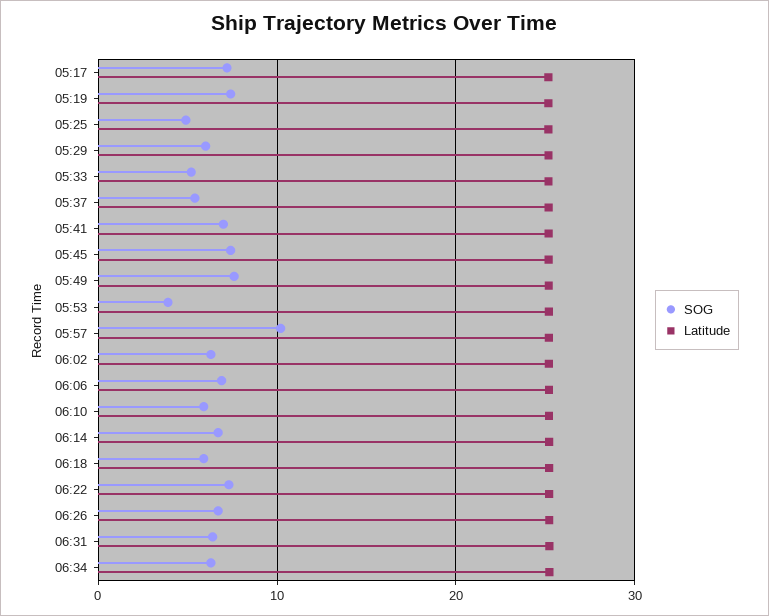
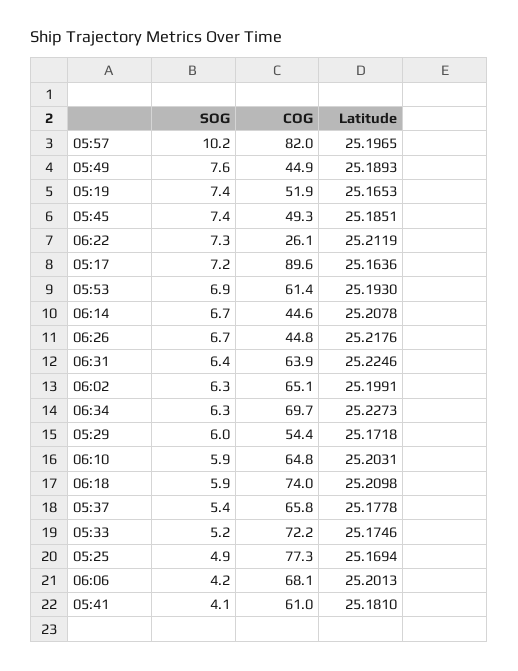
  {
    "SOG": {
      "05:17": 7.2,
      "05:19": 7.4,
      "05:25": 4.9,
      "05:29": 6,
      "05:33": 5.2,
      "05:37": 5.4,
-     "05:41": 7,
+     "05:41": 4.1,
      "05:45": 7.4,
      "05:49": 7.6,
-     "05:53": 4,
+     "05:53": 6.9,
      "05:57": 10.2,
      "06:02": 6.3,
-     "06:06": 7,
+     "06:06": 4.2,
      "06:10": 5.9,
      "06:14": 6.7,
      "06:18": 5.9,
      "06:22": 7.3,
      "06:26": 6.7,
      "06:31": 6.4,
      "06:34": 6.3
    },
    "Latitude": {
      "05:17": 25.1636,
      "05:19": 25.1653,
      "05:25": 25.1694,
      "05:29": 25.1718,
      "05:33": 25.1746,
      "05:37": 25.1778,
      "05:41": 25.181,
      "05:45": 25.1851,
      "05:49": 25.1893,
      "05:53": 25.193,
      "05:57": 25.1965,
      "06:02": 25.1991,
      "06:06": 25.2013,
      "06:10": 25.2031,
      "06:14": 25.2078,
      "06:18": 25.2098,
      "06:22": 25.2119,
      "06:26": 25.2176,
      "06:31": 25.2246,
      "06:34": 25.2273
-   }
+   },
+   "COG": {
+     "05:57": 82,
+     "05:49": 44.9,
+     "05:19": 51.9,
+     "05:45": 49.3,
+     "06:22": 26.1,
+     "05:17": 89.6,
+     "05:53": 61.4,
+     "06:14": 44.6,
+     "06:26": 44.8,
+     "06:31": 63.9,
+     "06:02": 65.1,
+     "06:34": 69.7,
+     "05:29": 54.4,
+     "06:10": 64.8,
+     "06:18": 74,
+     "05:37": 65.8,
+     "05:33": 72.2,
+     "05:25": 77.3,
+     "06:06": 68.1,
+     "05:41": 61
+   }
  }

